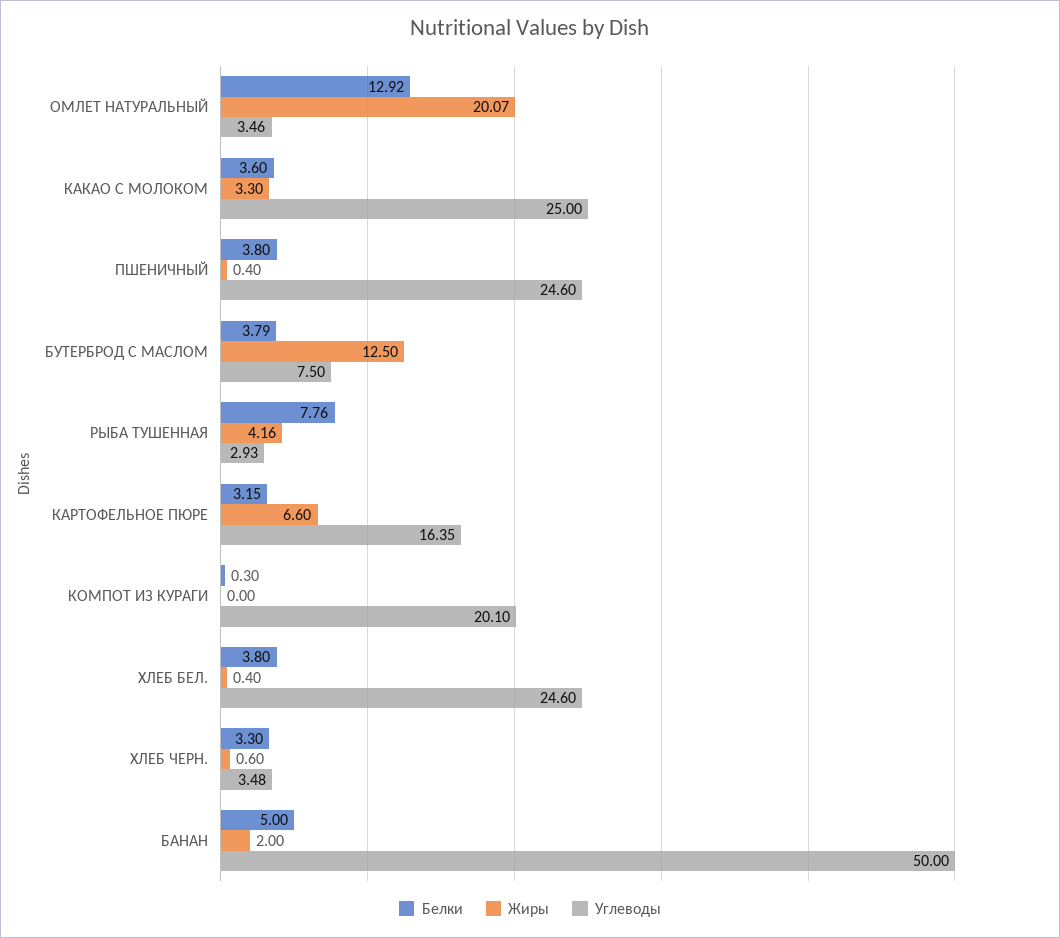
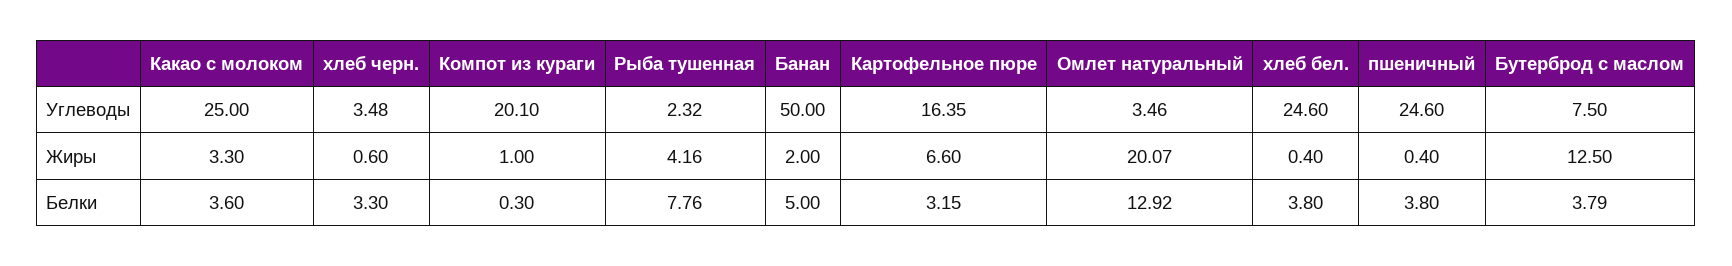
  {
    "Белки": {
      "ОМЛЕТ НАТУРАЛЬНЫЙ": 12.92,
      "КАКАО С МОЛОКОМ": 3.6,
      "ПШЕНИЧНЫЙ": 3.8,
      "БУТЕРБРОД С МАСЛОМ": 3.79,
      "РЫБА ТУШЕННАЯ": 7.76,
      "КАРТОФЕЛЬНОЕ ПЮРЕ": 3.15,
      "КОМПОТ ИЗ КУРАГИ": 0.3,
      "ХЛЕБ БЕЛ.": 3.8,
      "ХЛЕБ ЧЕРН.": 3.3,
      "БАНАН": 5
    },
    "Жиры": {
      "ОМЛЕТ НАТУРАЛЬНЫЙ": 20.07,
      "КАКАО С МОЛОКОМ": 3.3,
      "ПШЕНИЧНЫЙ": 0.4,
      "БУТЕРБРОД С МАСЛОМ": 12.5,
      "РЫБА ТУШЕННАЯ": 4.16,
      "КАРТОФЕЛЬНОЕ ПЮРЕ": 6.6,
-     "КОМПОТ ИЗ КУРАГИ": 0,
+     "КОМПОТ ИЗ КУРАГИ": 1,
      "ХЛЕБ БЕЛ.": 0.4,
      "ХЛЕБ ЧЕРН.": 0.6,
      "БАНАН": 2
    },
    "Углеводы": {
      "ОМЛЕТ НАТУРАЛЬНЫЙ": 3.46,
      "КАКАО С МОЛОКОМ": 25,
      "ПШЕНИЧНЫЙ": 24.6,
      "БУТЕРБРОД С МАСЛОМ": 7.5,
-     "РЫБА ТУШЕННАЯ": 2.93,
+     "РЫБА ТУШЕННАЯ": 2.32,
      "КАРТОФЕЛЬНОЕ ПЮРЕ": 16.35,
      "КОМПОТ ИЗ КУРАГИ": 20.1,
      "ХЛЕБ БЕЛ.": 24.6,
      "ХЛЕБ ЧЕРН.": 3.48,
      "БАНАН": 50
    }
  }

